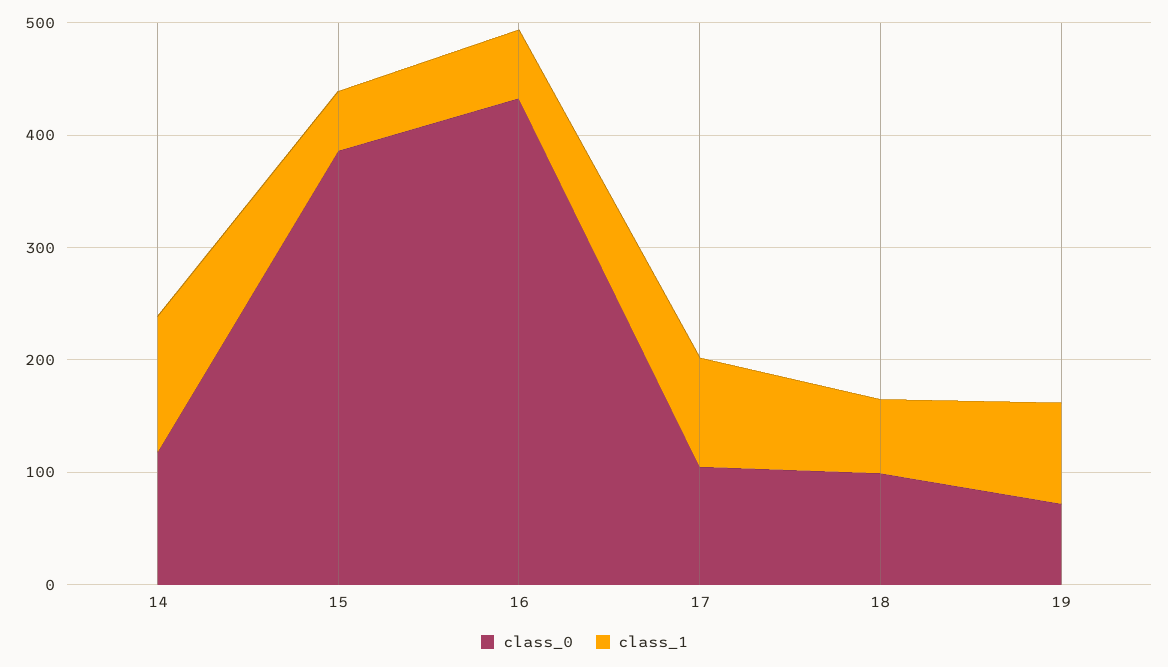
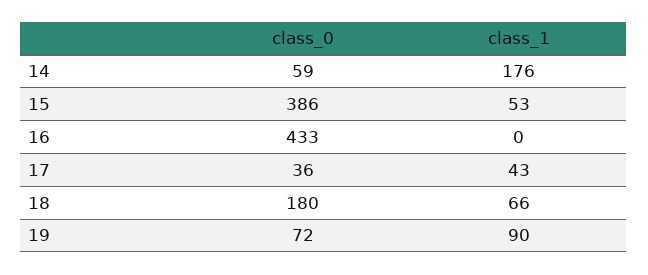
  {
    "class_0": {
-     "14": 120,
+     "14": 59,
      "15": 386,
      "16": 433,
-     "17": 100,
+     "17": 36,
-     "18": 100,
+     "18": 180,
      "19": 72
    },
    "class_1": {
-     "14": 120,
+     "14": 176,
      "15": 53,
-     "16": 60,
+     "16": 0,
-     "17": 100,
+     "17": 43,
      "18": 66,
      "19": 90
    }
  }

